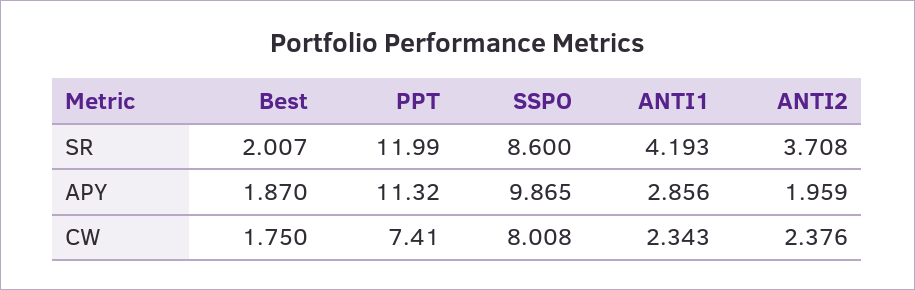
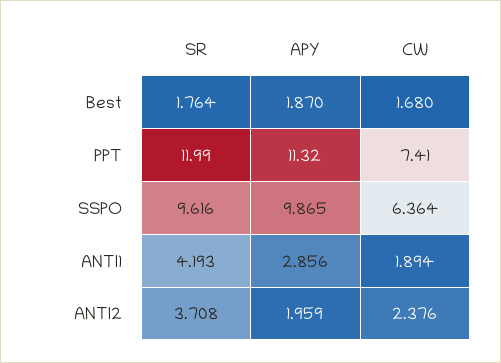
  {
    "Best": {
-     "SR": 2.007,
+     "SR": 1.764,
      "APY": 1.87,
-     "CW": 1.75
+     "CW": 1.68
    },
    "PPT": {
      "SR": 11.99,
      "APY": 11.32,
      "CW": 7.41
    },
    "SSPO": {
-     "SR": 8.6,
+     "SR": 9.616,
      "APY": 9.865,
-     "CW": 8.008
+     "CW": 6.364
    },
    "ANTI1": {
      "SR": 4.193,
      "APY": 2.856,
-     "CW": 2.343
+     "CW": 1.894
    },
    "ANTI2": {
      "SR": 3.708,
      "APY": 1.959,
      "CW": 2.376
    }
  }

